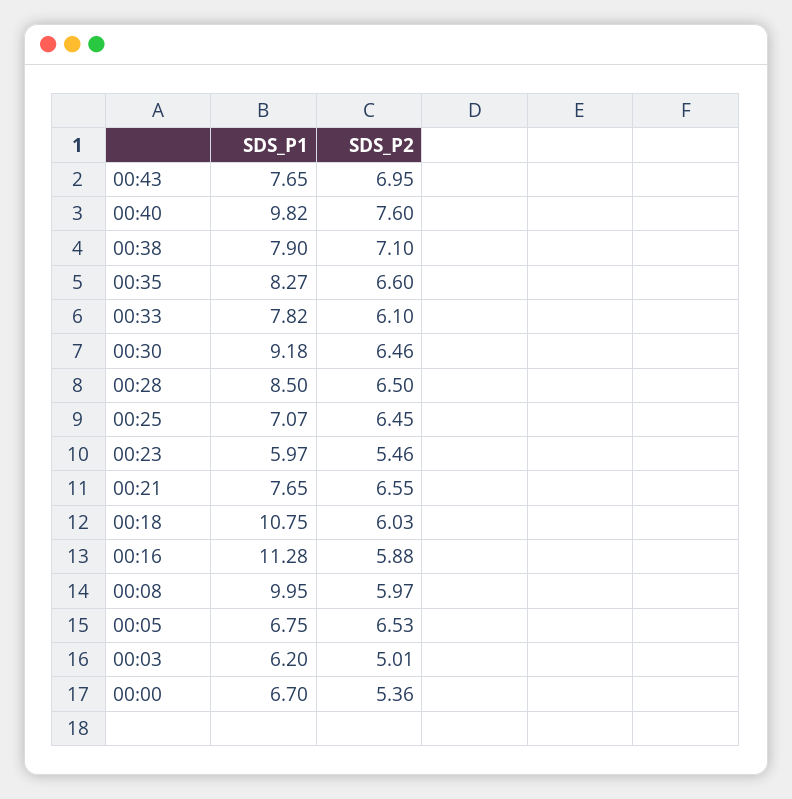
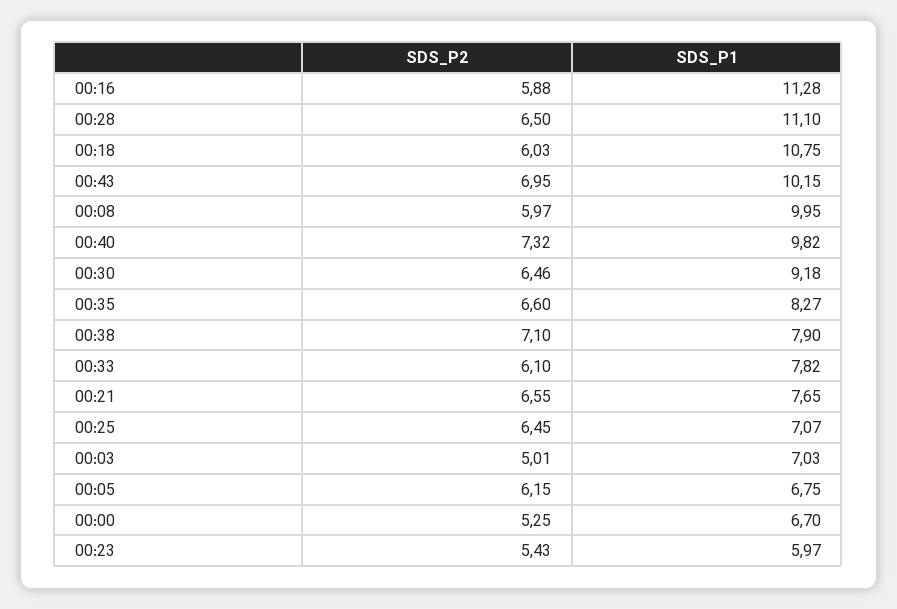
  {
    "SDS_P1": {
-     "00:43": 7.65,
+     "00:43": 10.15,
      "00:40": 9.82,
      "00:38": 7.9,
      "00:35": 8.27,
      "00:33": 7.82,
      "00:30": 9.18,
-     "00:28": 8.5,
+     "00:28": 11.1,
      "00:25": 7.07,
      "00:23": 5.97,
      "00:21": 7.65,
      "00:18": 10.75,
      "00:16": 11.28,
      "00:08": 9.95,
      "00:05": 6.75,
-     "00:03": 6.2,
+     "00:03": 7.03,
      "00:00": 6.7
    },
    "SDS_P2": {
      "00:43": 6.95,
-     "00:40": 7.6,
+     "00:40": 7.32,
      "00:38": 7.1,
      "00:35": 6.6,
      "00:33": 6.1,
      "00:30": 6.46,
      "00:28": 6.5,
      "00:25": 6.45,
-     "00:23": 5.46,
+     "00:23": 5.43,
      "00:21": 6.55,
      "00:18": 6.03,
      "00:16": 5.88,
      "00:08": 5.97,
-     "00:05": 6.53,
+     "00:05": 6.15,
      "00:03": 5.01,
-     "00:00": 5.36
+     "00:00": 5.25
    }
  }

